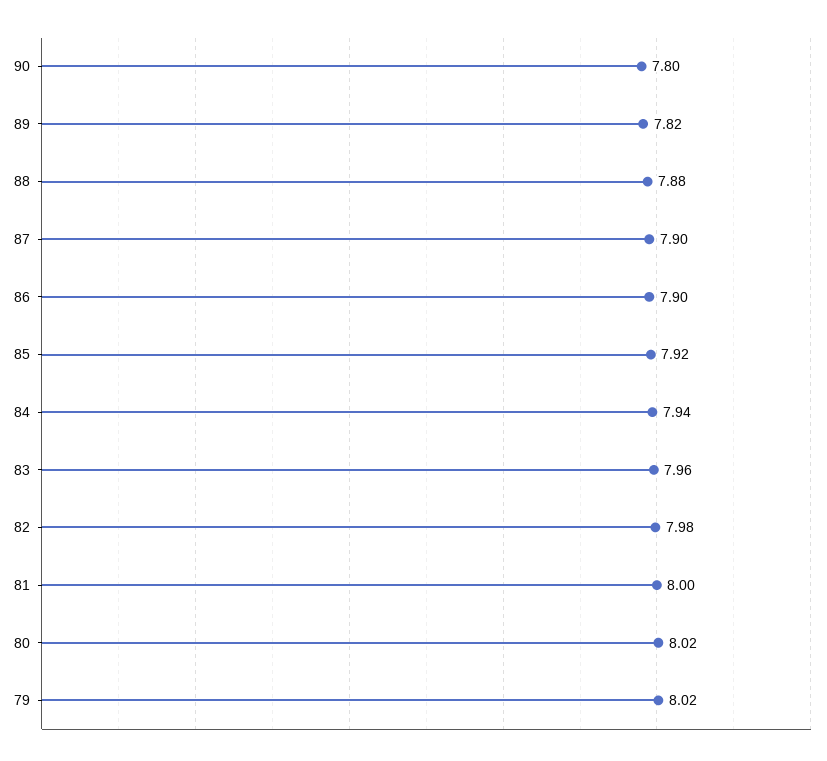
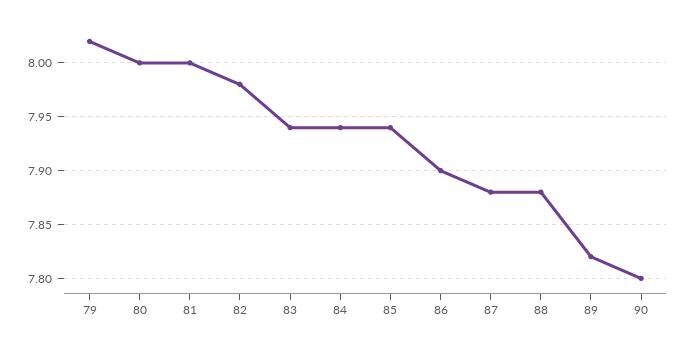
  {
    "90": 7.8,
    "89": 7.82,
    "88": 7.88,
-   "87": 7.9,
+   "87": 7.88,
    "86": 7.9,
-   "85": 7.92,
+   "85": 7.94,
    "84": 7.94,
-   "83": 7.96,
+   "83": 7.94,
    "82": 7.98,
    "81": 8,
-   "80": 8.02,
+   "80": 8,
    "79": 8.02
  }

